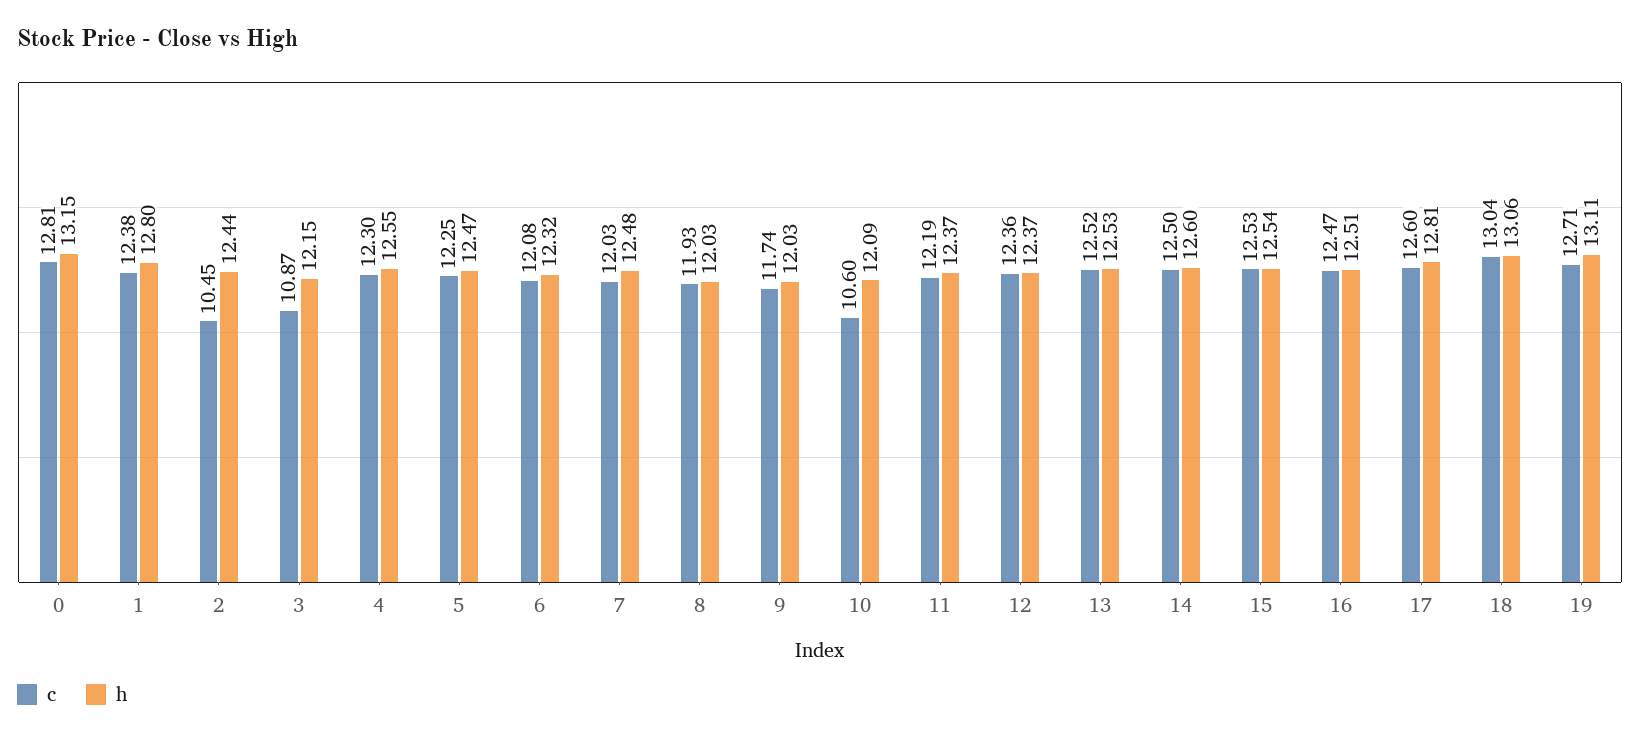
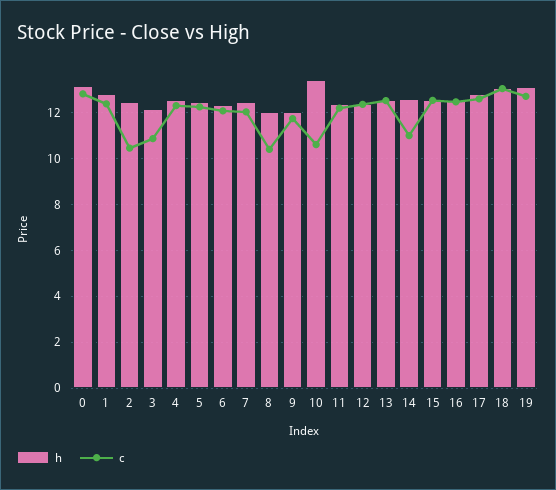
  {
    "c": {
      "0": 12.81,
      "1": 12.38,
      "2": 10.45,
      "3": 10.87,
      "4": 12.3,
      "5": 12.25,
      "6": 12.08,
      "7": 12.03,
-     "8": 11.93,
+     "8": 10.5,
      "9": 11.74,
      "10": 10.6,
      "11": 12.19,
      "12": 12.36,
      "13": 12.52,
-     "14": 12.5,
+     "14": 11,
      "15": 12.53,
      "16": 12.47,
      "17": 12.6,
      "18": 13.04,
      "19": 12.71
    },
    "h": {
      "0": 13.15,
      "1": 12.8,
      "2": 12.44,
      "3": 12.15,
      "4": 12.55,
      "5": 12.47,
      "6": 12.32,
      "7": 12.48,
      "8": 12.03,
      "9": 12.03,
-     "10": 12.09,
+     "10": 13.5,
      "11": 12.37,
      "12": 12.37,
      "13": 12.53,
      "14": 12.6,
      "15": 12.54,
      "16": 12.51,
      "17": 12.81,
      "18": 13.06,
      "19": 13.11
    }
  }

